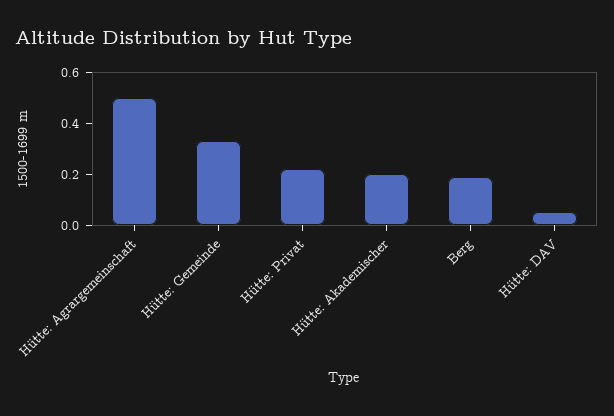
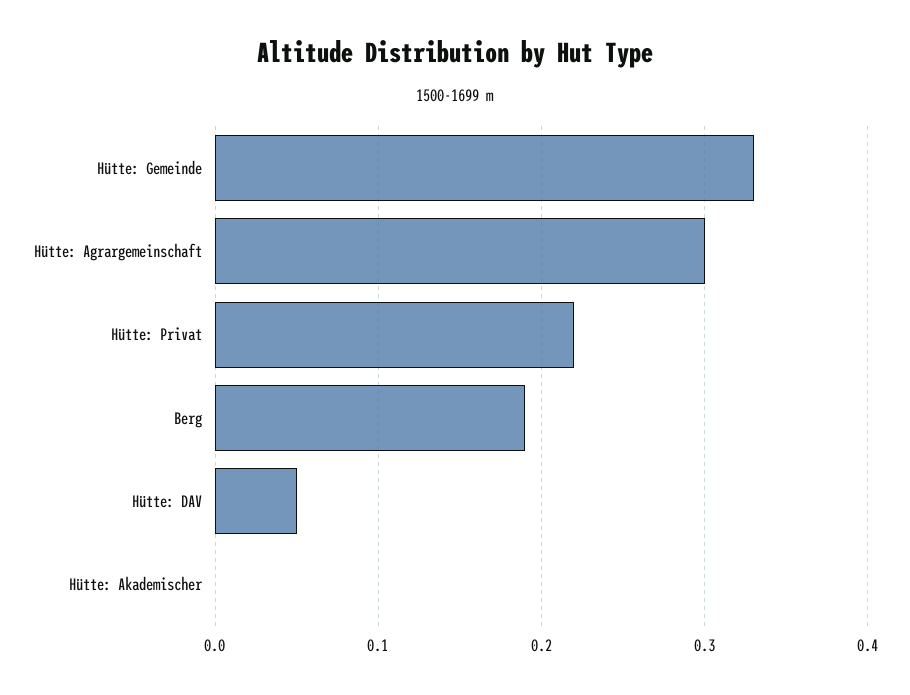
  {
-   "Hütte: Agrargemeinschaft": 0.5,
+   "Hütte: Agrargemeinschaft": 0.3,
    "Hütte: Gemeinde": 0.33,
    "Hütte: Privat": 0.22,
-   "Hütte: Akademischer": 0.2,
+   "Hütte: Akademischer": 0,
    "Berg": 0.19,
    "Hütte: DAV": 0.05
  }

